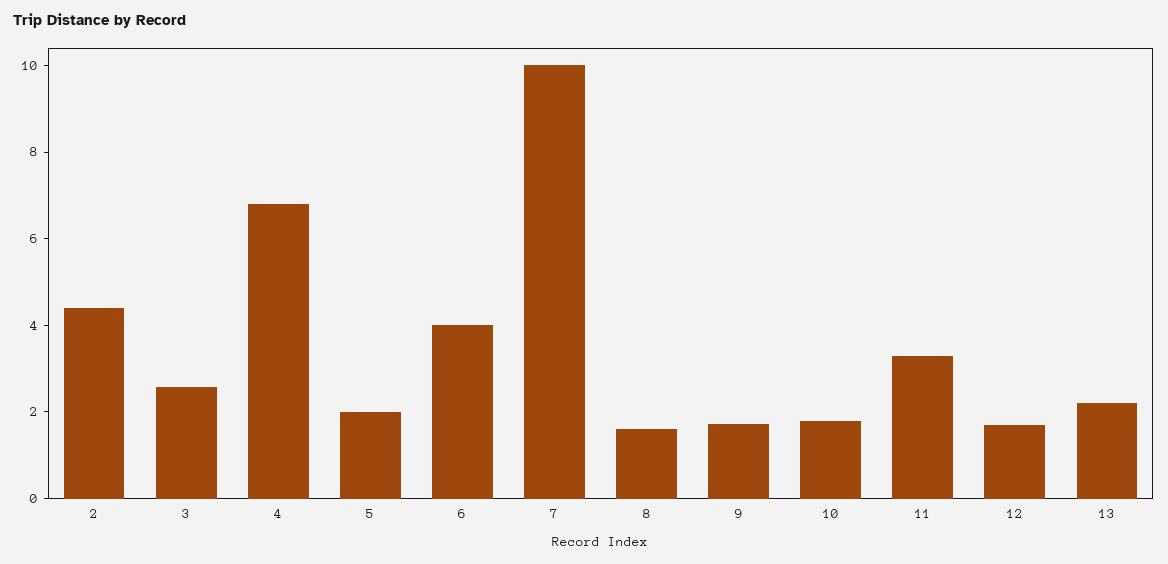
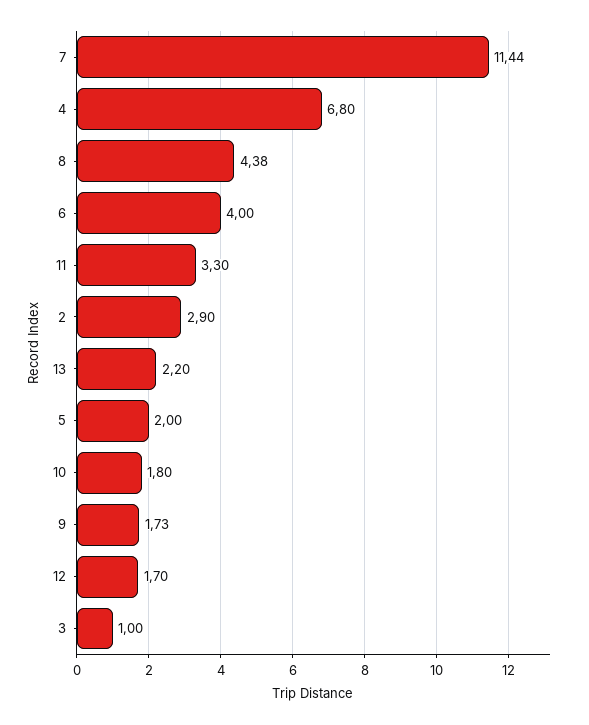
  {
-   "2": 4.5,
+   "2": 2.9,
-   "3": 2.5,
+   "3": 1,
    "4": 6.8,
    "5": 2,
    "6": 4,
-   "7": 10,
+   "7": 11.44,
-   "8": 1.5,
+   "8": 4.38,
    "9": 1.73,
    "10": 1.8,
    "11": 3.3,
    "12": 1.7,
    "13": 2.2
  }

